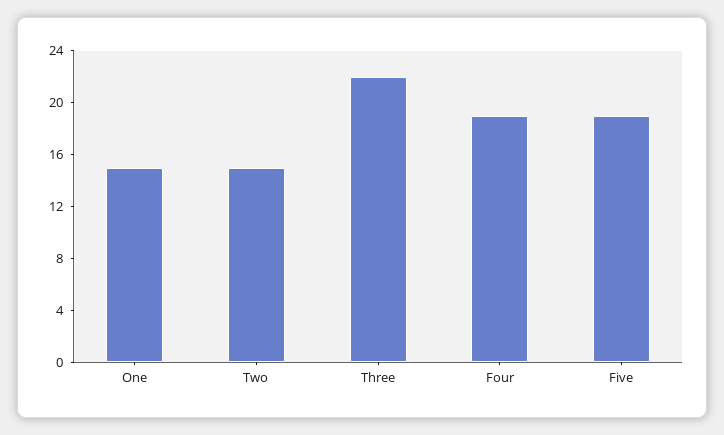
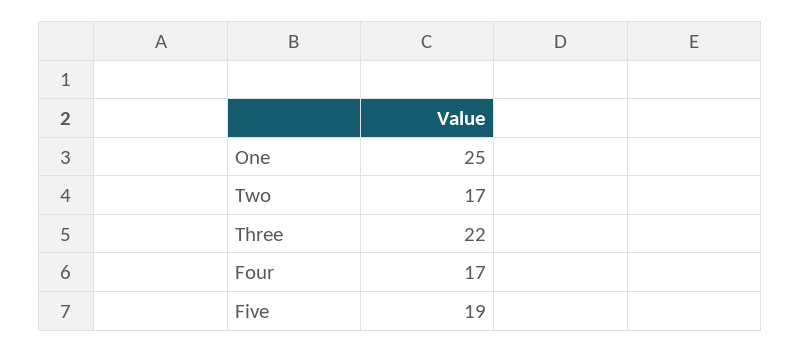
  {
-   "One": 15,
+   "One": 25,
-   "Two": 15,
+   "Two": 17,
    "Three": 22,
-   "Four": 19,
+   "Four": 17,
    "Five": 19
  }

